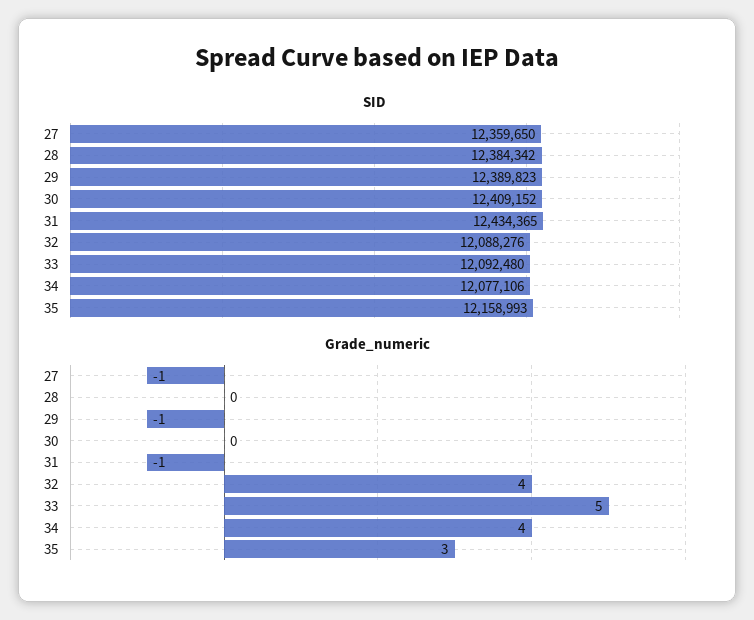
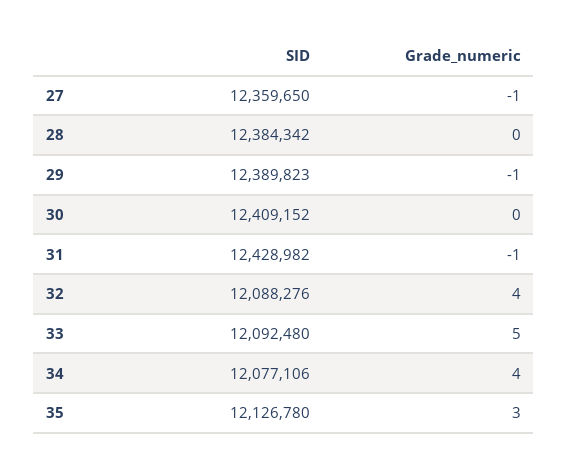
  {
    "SID": {
      "27": 12359650,
      "28": 12384342,
      "29": 12389823,
      "30": 12409152,
-     "31": 12434365,
+     "31": 12428982,
      "32": 12088276,
      "33": 12092480,
      "34": 12077106,
-     "35": 12158993
+     "35": 12126780
    },
    "Grade_numeric": {
      "27": -1,
      "28": 0,
      "29": -1,
      "30": 0,
      "31": -1,
      "32": 4,
      "33": 5,
      "34": 4,
      "35": 3
    }
  }

